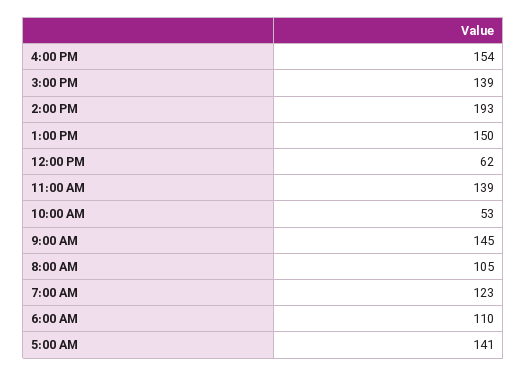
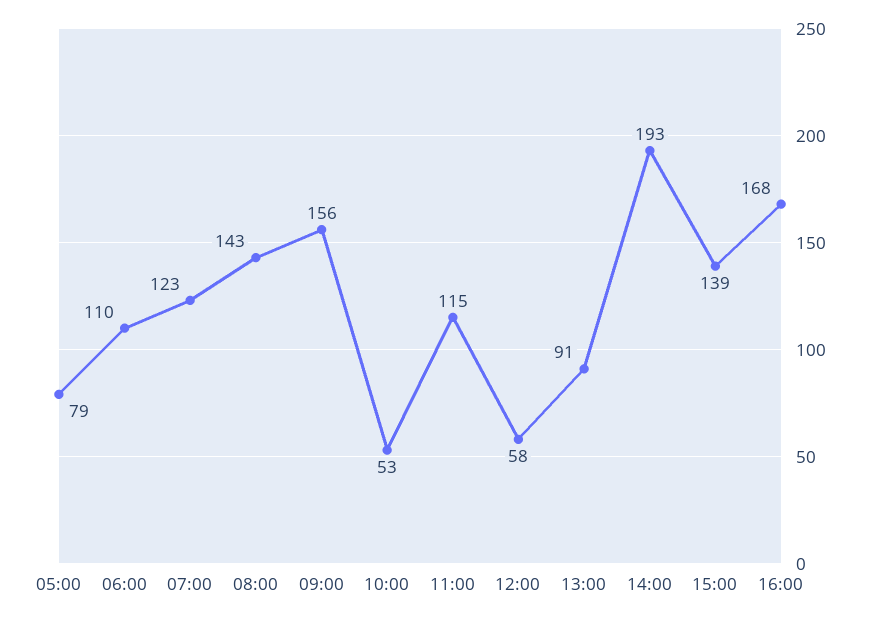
  {
-   "4:00 PM": 154,
+   "4:00 PM": 168,
    "3:00 PM": 139,
    "2:00 PM": 193,
-   "1:00 PM": 150,
+   "1:00 PM": 91,
-   "12:00 PM": 62,
+   "12:00 PM": 58,
-   "11:00 AM": 139,
+   "11:00 AM": 115,
    "10:00 AM": 53,
-   "9:00 AM": 145,
+   "9:00 AM": 156,
-   "8:00 AM": 105,
+   "8:00 AM": 143,
    "7:00 AM": 123,
    "6:00 AM": 110,
-   "5:00 AM": 141
+   "5:00 AM": 79
  }

